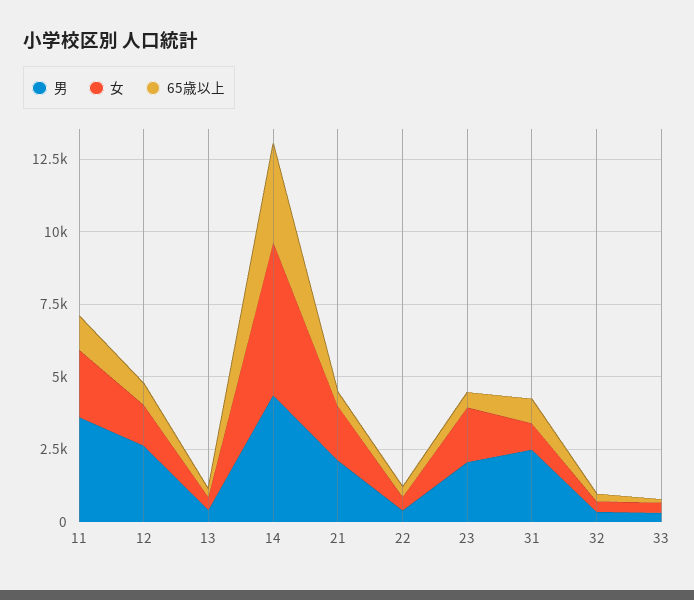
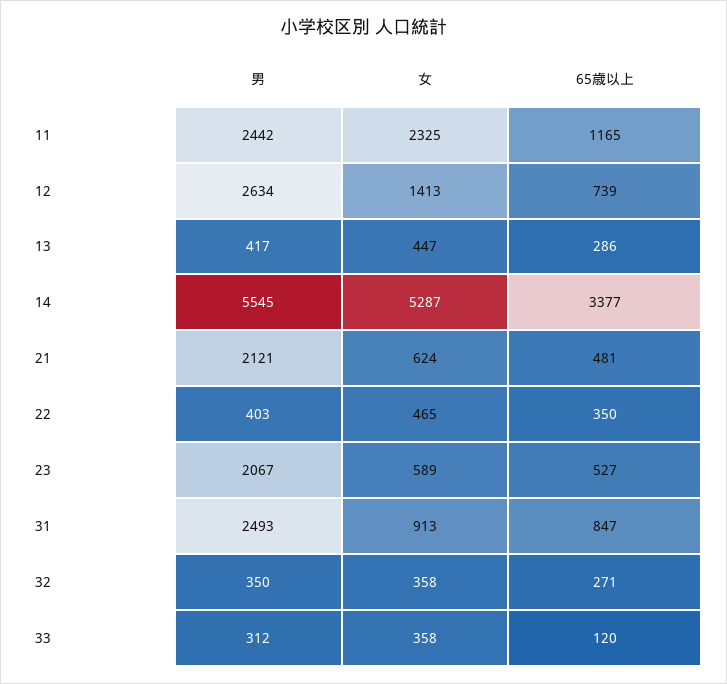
  {
    "男": {
-     "11": 3500,
+     "11": 2442,
      "12": 2634,
      "13": 417,
-     "14": 4500,
+     "14": 5545,
      "21": 2121,
      "22": 403,
      "23": 2067,
      "31": 2493,
      "32": 350,
      "33": 312
    },
    "女": {
      "11": 2325,
      "12": 1413,
      "13": 447,
      "14": 5287,
-     "21": 2000,
+     "21": 624,
      "22": 465,
-     "23": 2000,
+     "23": 589,
      "31": 913,
      "32": 358,
      "33": 358
    },
    "65歳以上": {
      "11": 1165,
      "12": 739,
      "13": 286,
      "14": 3377,
      "21": 481,
      "22": 350,
      "23": 527,
      "31": 847,
      "32": 271,
      "33": 120
    }
  }

